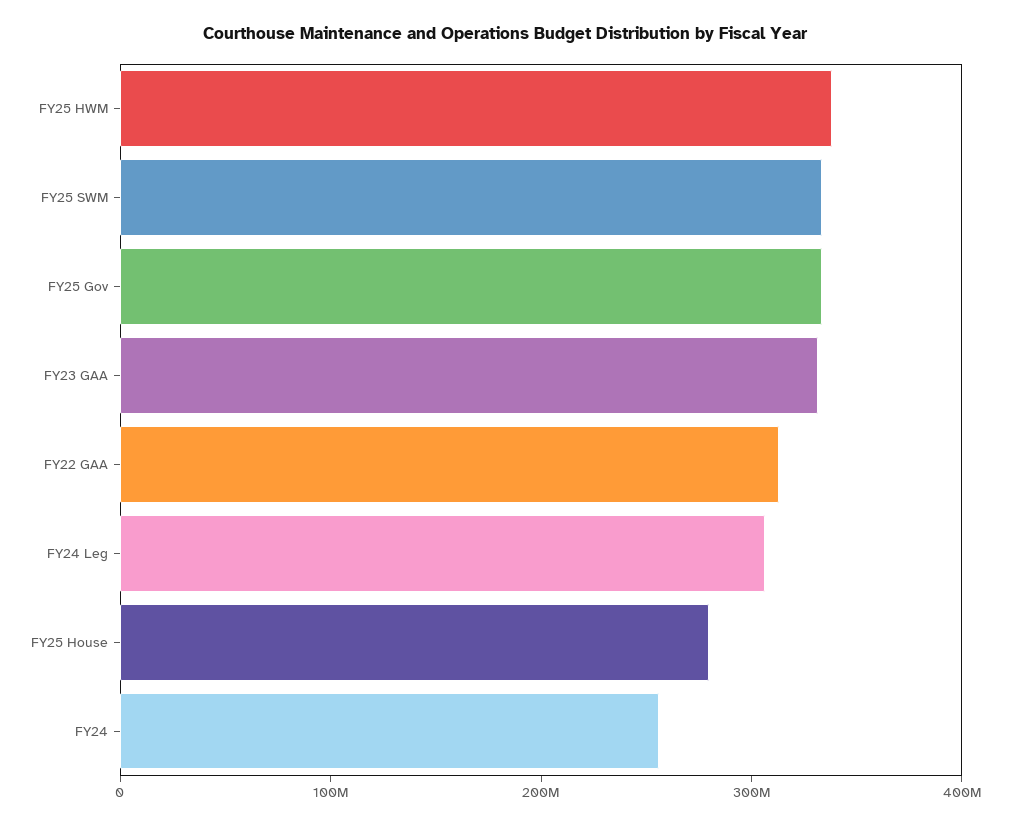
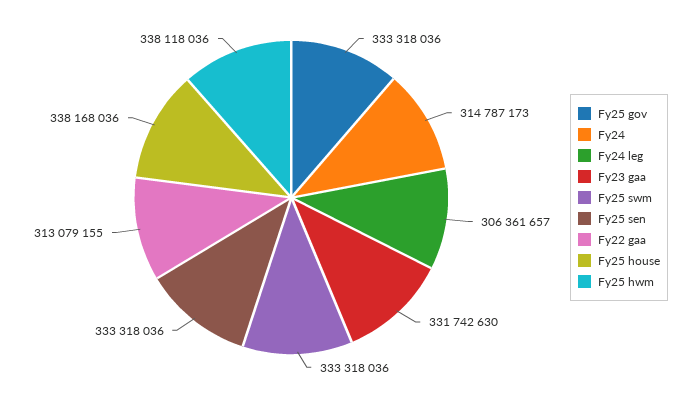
  {
    "FY25 HWM": 338118036,
    "FY25 SWM": 333318036,
    "FY25 Gov": 333318036,
    "FY23 GAA": 331742630,
    "FY22 GAA": 313079155,
    "FY24 Leg": 306361657,
-   "FY25 House": 280000000,
+   "FY25 House": 338168036,
-   "FY24": 260000000
+   "FY24": 314787173,
+   "Fy25 sen": 333318036
  }

